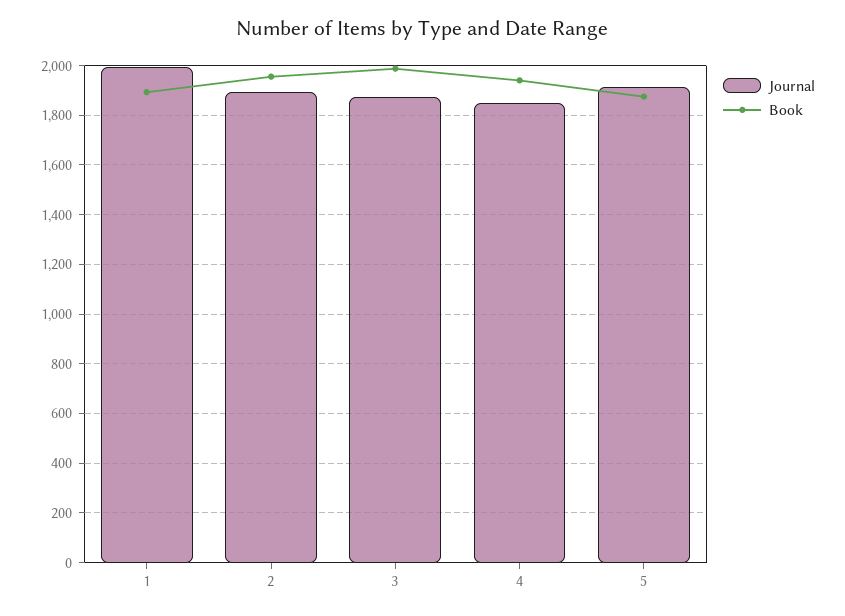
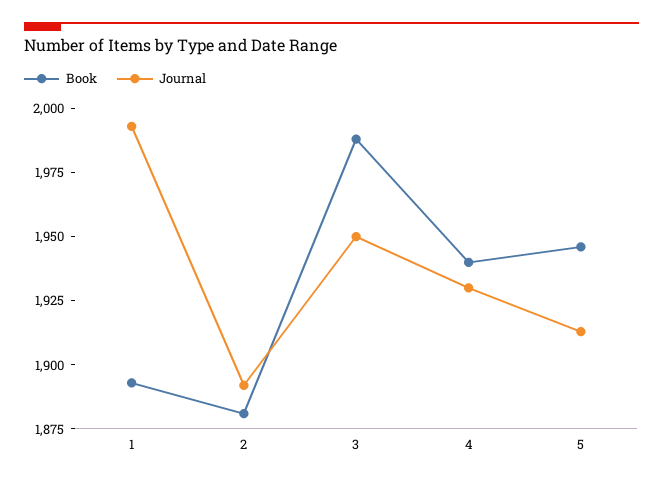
  {
    "Journal": {
      "1": 1995,
      "2": 1890,
-     "3": 1875,
+     "3": 1950,
-     "4": 1850,
+     "4": 1930,
      "5": 1915
    },
    "Book": {
      "1": 1895,
-     "2": 1950,
+     "2": 1880,
      "3": 1990,
      "4": 1940,
-     "5": 1875
+     "5": 1945
    }
  }

